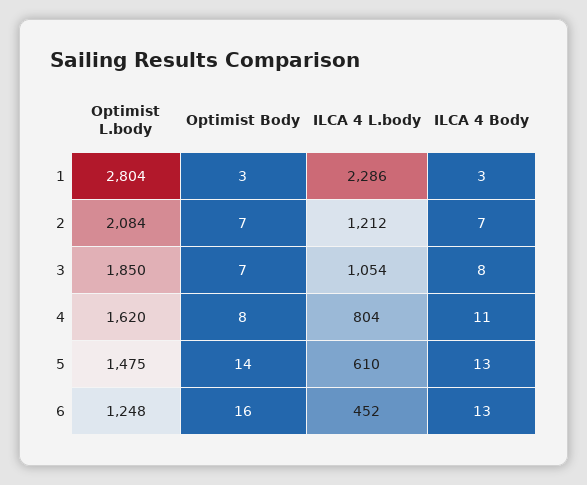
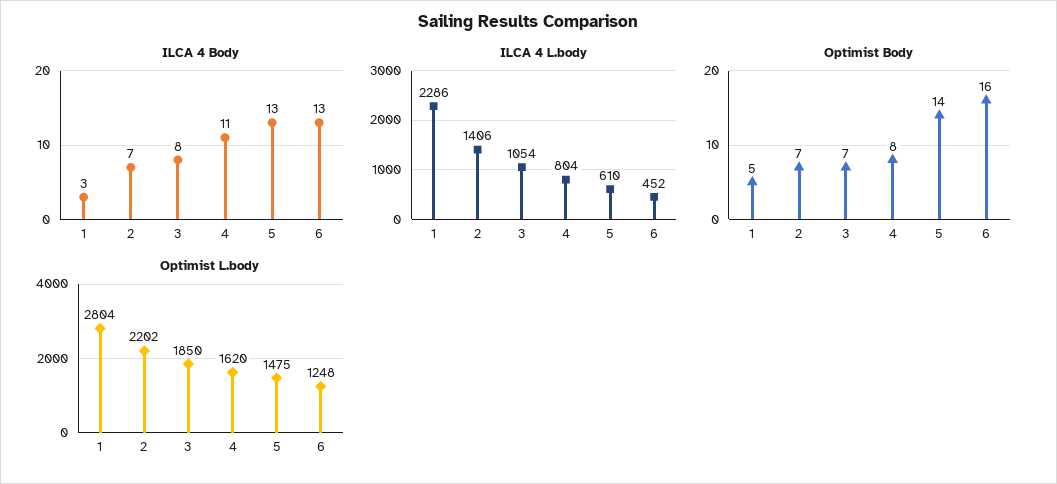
  {
    "Optimist L.body": {
      "1": 2804,
-     "2": 2084,
+     "2": 2202,
      "3": 1850,
      "4": 1620,
      "5": 1475,
      "6": 1248
    },
    "Optimist Body": {
-     "1": 3,
+     "1": 5,
      "2": 7,
      "3": 7,
      "4": 8,
      "5": 14,
      "6": 16
    },
    "ILCA 4 L.body": {
      "1": 2286,
-     "2": 1212,
+     "2": 1406,
      "3": 1054,
      "4": 804,
      "5": 610,
      "6": 452
    },
    "ILCA 4 Body": {
      "1": 3,
      "2": 7,
      "3": 8,
      "4": 11,
      "5": 13,
      "6": 13
    }
  }

